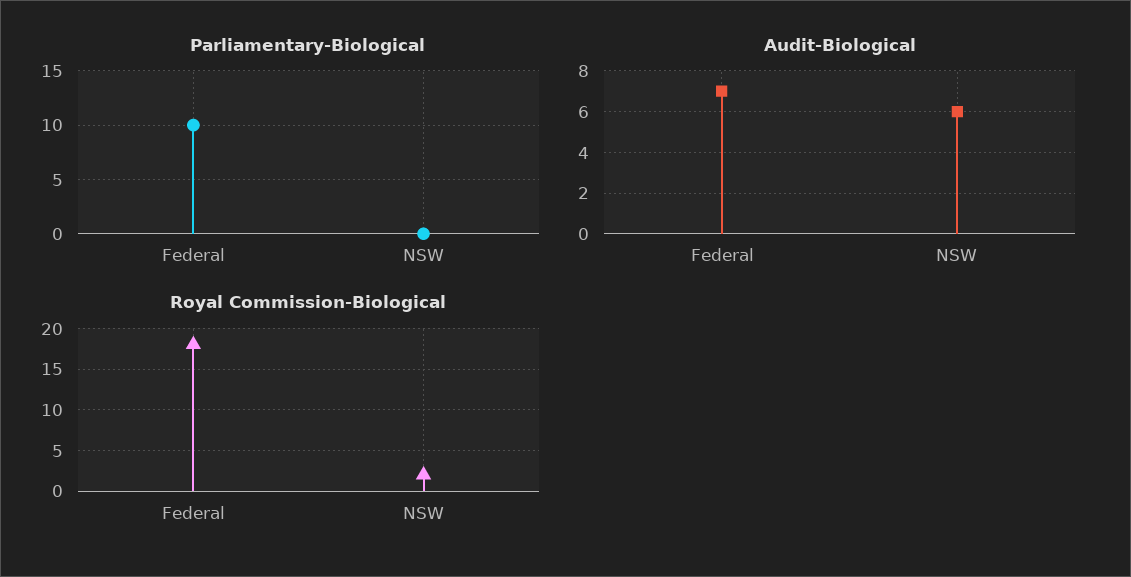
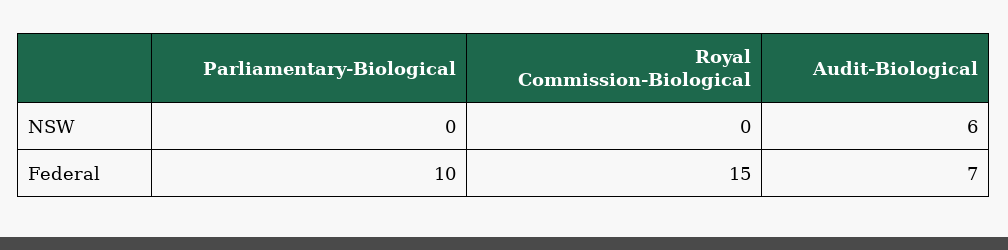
  {
    "Parliamentary-Biological": {
      "Federal": 10,
      "NSW": 0
    },
    "Audit-Biological": {
      "Federal": 7,
      "NSW": 6
    },
    "Royal Commission-Biological": {
-     "Federal": 18,
+     "Federal": 15,
-     "NSW": 2
+     "NSW": 0
    }
  }

